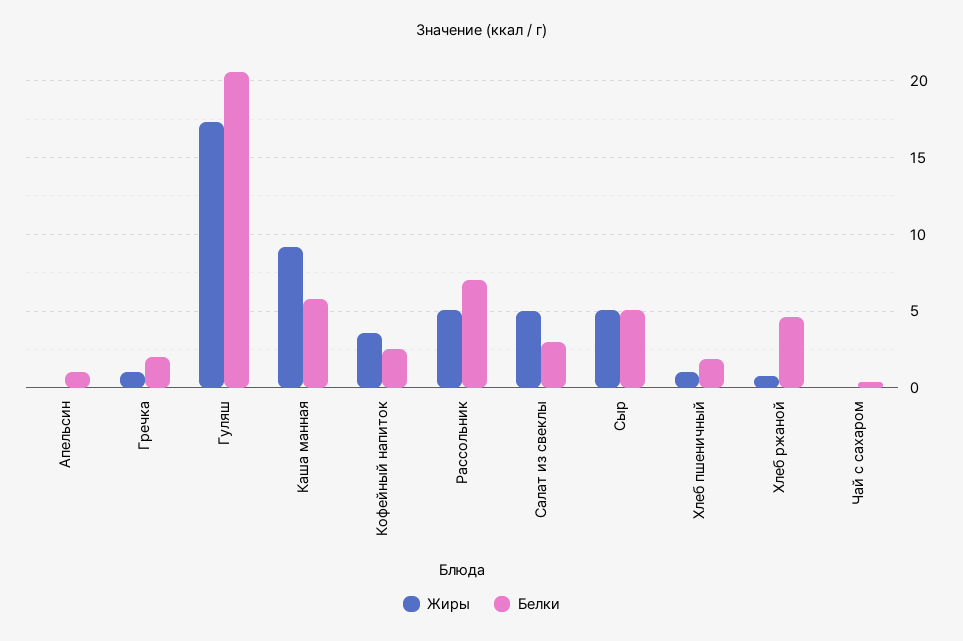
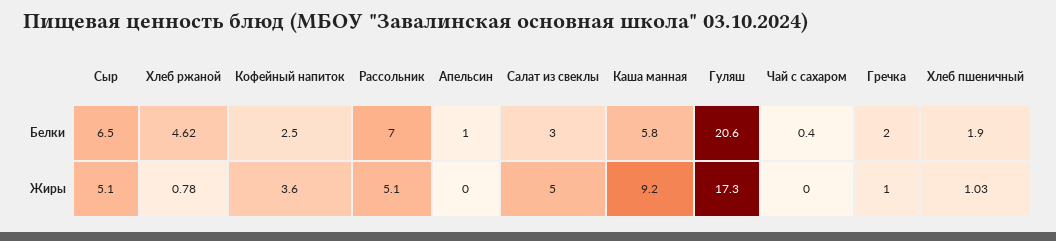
  {
    "Жиры": {
      "Апельсин": 0,
      "Гречка": 1,
      "Гуляш": 17.3,
      "Каша манная": 9.2,
      "Кофейный напиток": 3.6,
      "Рассольник": 5.1,
      "Салат из свеклы": 5,
      "Сыр": 5.1,
      "Хлеб пшеничный": 1.03,
      "Хлеб ржаной": 0.78,
      "Чай с сахаром": 0
    },
    "Белки": {
      "Апельсин": 1,
      "Гречка": 2,
      "Гуляш": 20.6,
      "Каша манная": 5.8,
      "Кофейный напиток": 2.5,
      "Рассольник": 7,
      "Салат из свеклы": 3,
-     "Сыр": 5,
+     "Сыр": 6.5,
      "Хлеб пшеничный": 1.9,
      "Хлеб ржаной": 4.62,
      "Чай с сахаром": 0.4
    }
  }

